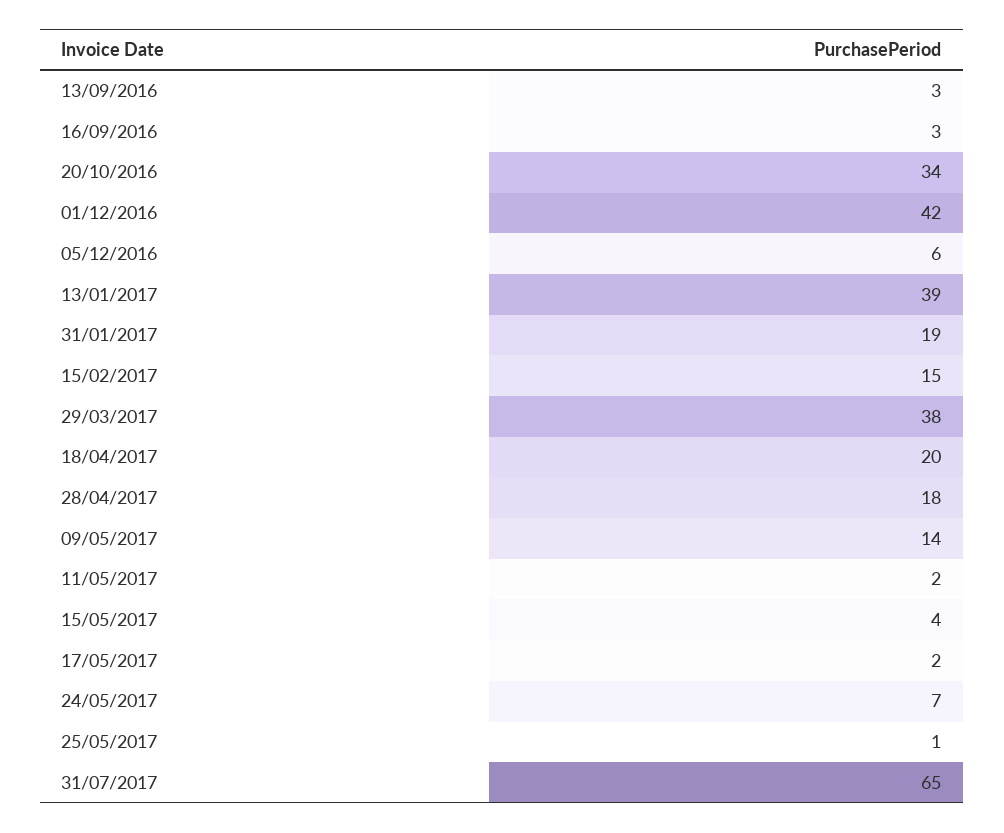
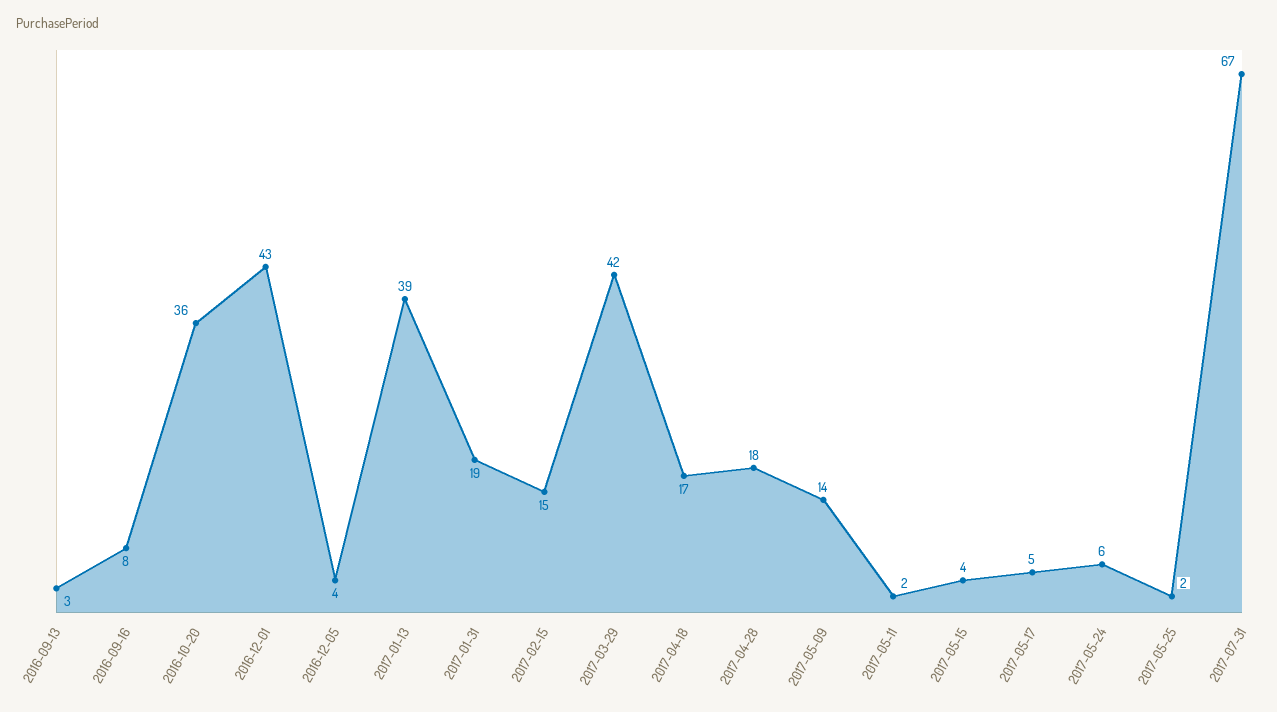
  {
    "13/09/2016": 3,
-   "16/09/2016": 3,
+   "16/09/2016": 8,
-   "20/10/2016": 34,
+   "20/10/2016": 36,
-   "01/12/2016": 42,
+   "01/12/2016": 43,
-   "05/12/2016": 6,
+   "05/12/2016": 4,
    "13/01/2017": 39,
    "31/01/2017": 19,
    "15/02/2017": 15,
-   "29/03/2017": 38,
+   "29/03/2017": 42,
-   "18/04/2017": 20,
+   "18/04/2017": 17,
    "28/04/2017": 18,
    "09/05/2017": 14,
    "11/05/2017": 2,
    "15/05/2017": 4,
-   "17/05/2017": 2,
+   "17/05/2017": 5,
-   "24/05/2017": 7,
+   "24/05/2017": 6,
-   "25/05/2017": 1,
+   "25/05/2017": 2,
-   "31/07/2017": 65
+   "31/07/2017": 67
  }

